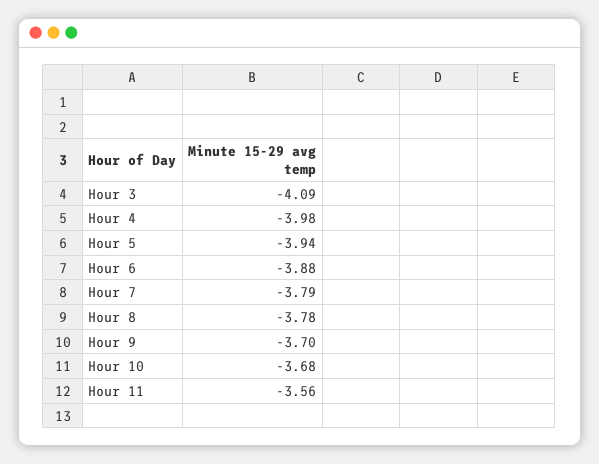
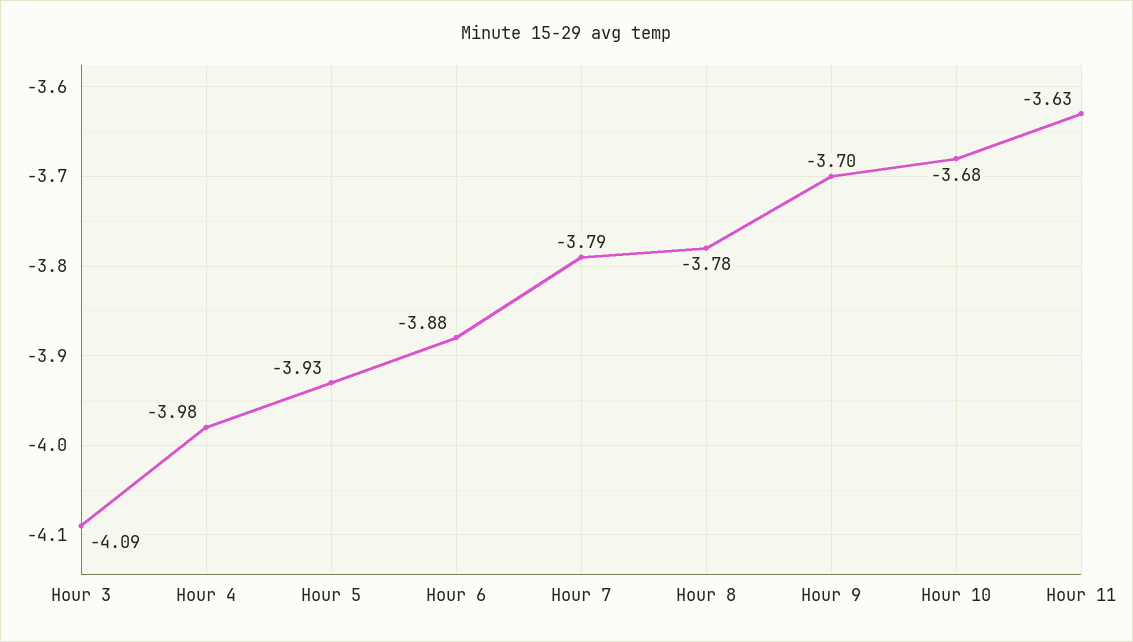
  {
    "Hour 3": -4.09,
    "Hour 4": -3.98,
-   "Hour 5": -3.94,
+   "Hour 5": -3.93,
    "Hour 6": -3.88,
    "Hour 7": -3.79,
    "Hour 8": -3.78,
    "Hour 9": -3.7,
    "Hour 10": -3.68,
-   "Hour 11": -3.56
+   "Hour 11": -3.63
  }

